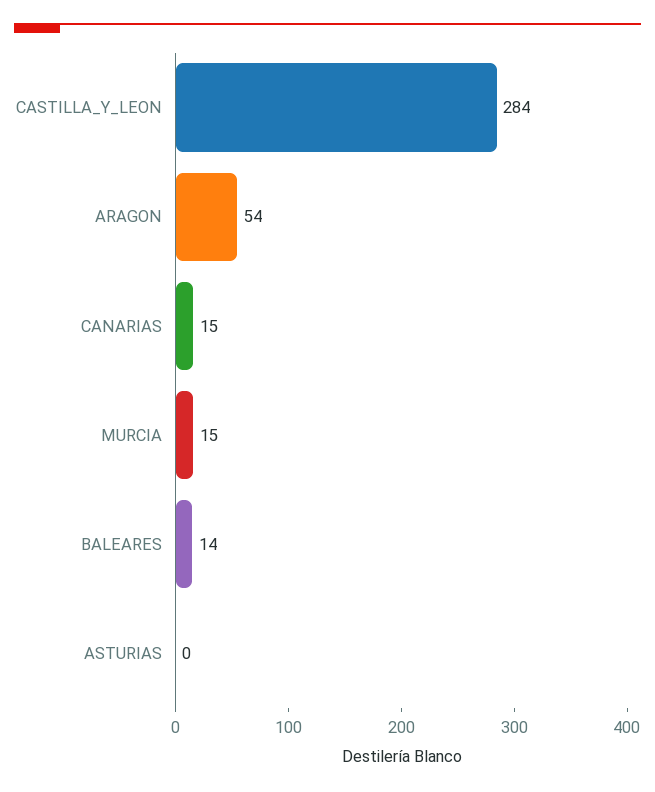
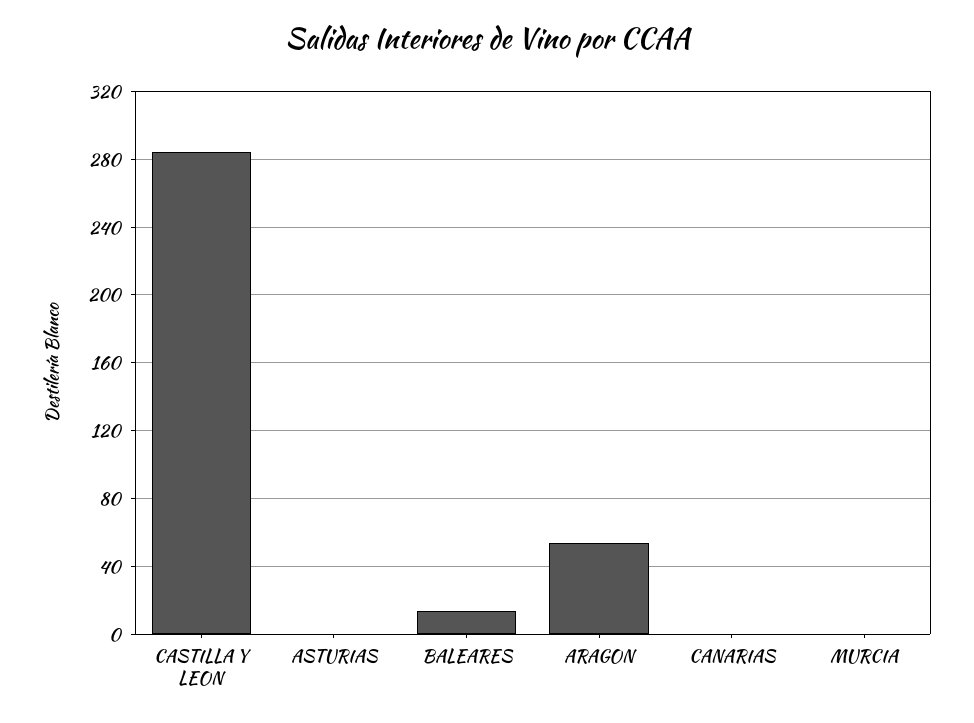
  {
    "CASTILLA_Y_LEON": 284,
    "ARAGON": 54,
-   "CANARIAS": 15,
+   "CANARIAS": 0,
-   "MURCIA": 15,
+   "MURCIA": 0,
    "BALEARES": 14,
    "ASTURIAS": 0
  }

